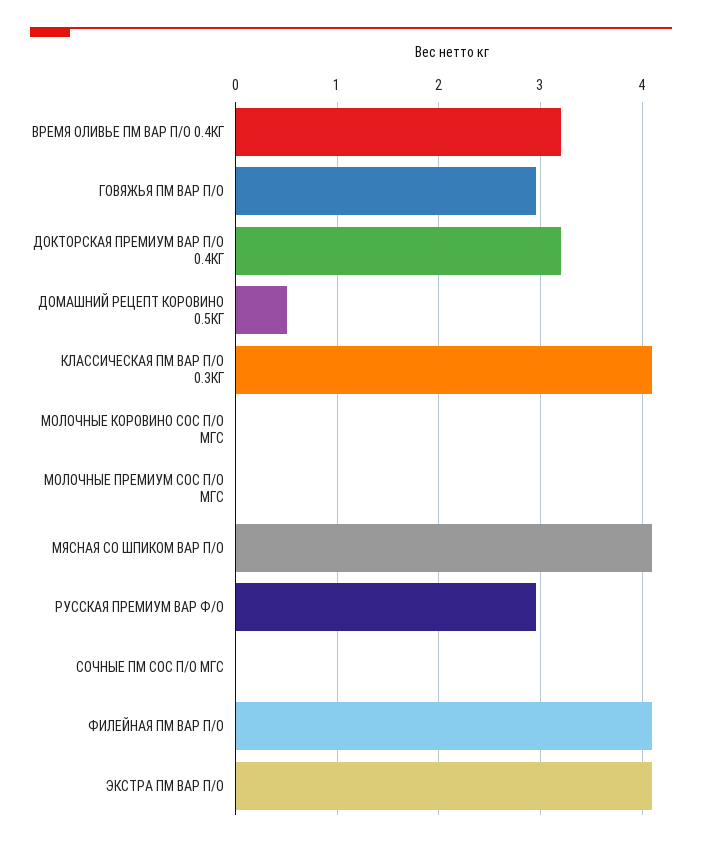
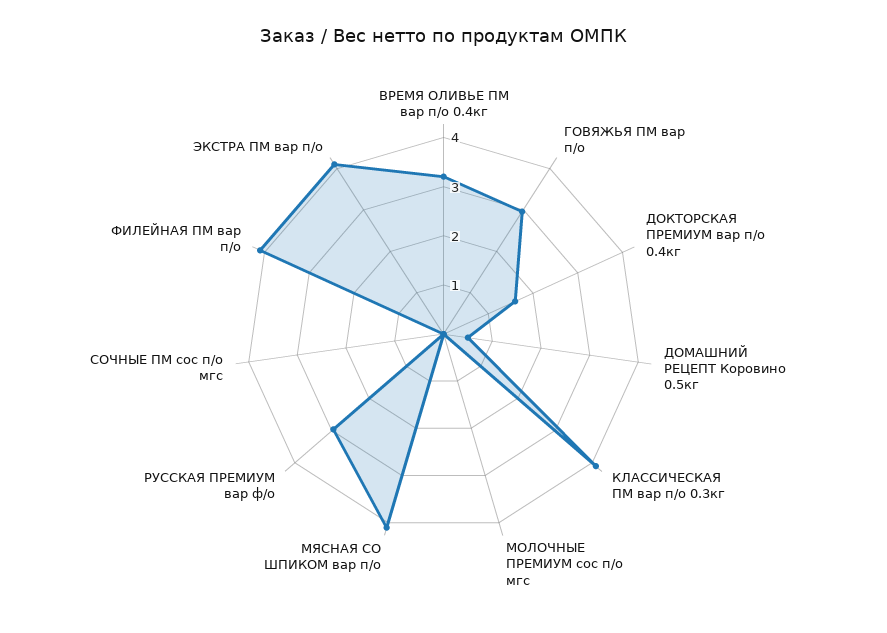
  {
    "ВРЕМЯ ОЛИВЬЕ ПМ ВАР П/О 0.4КГ": 3.2,
    "ГОВЯЖЬЯ ПМ ВАР П/О": 3,
-   "ДОКТОРСКАЯ ПРЕМИУМ ВАР П/О 0.4КГ": 3.2,
+   "ДОКТОРСКАЯ ПРЕМИУМ ВАР П/О 0.4КГ": 1.6,
    "ДОМАШНИЙ РЕЦЕПТ КОРОВИНО 0.5КГ": 0.5,
    "КЛАССИЧЕСКАЯ ПМ ВАР П/О 0.3КГ": 4.1,
-   "МОЛОЧНЫЕ КОРОВИНО СОС П/О МГС": 0,
    "МОЛОЧНЫЕ ПРЕМИУМ СОС П/О МГС": 0,
    "МЯСНАЯ СО ШПИКОМ ВАР П/О": 4.1,
    "РУССКАЯ ПРЕМИУМ ВАР Ф/О": 3,
    "СОЧНЫЕ ПМ СОС П/О МГС": 0,
    "ФИЛЕЙНАЯ ПМ ВАР П/О": 4.1,
    "ЭКСТРА ПМ ВАР П/О": 4.1
  }

